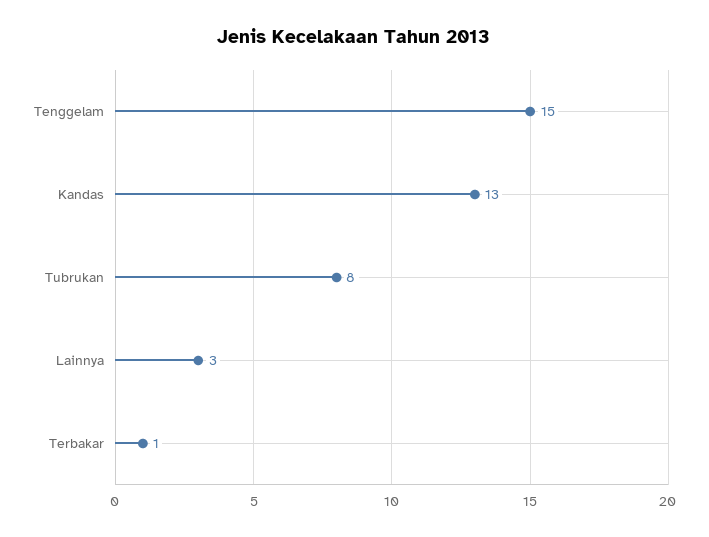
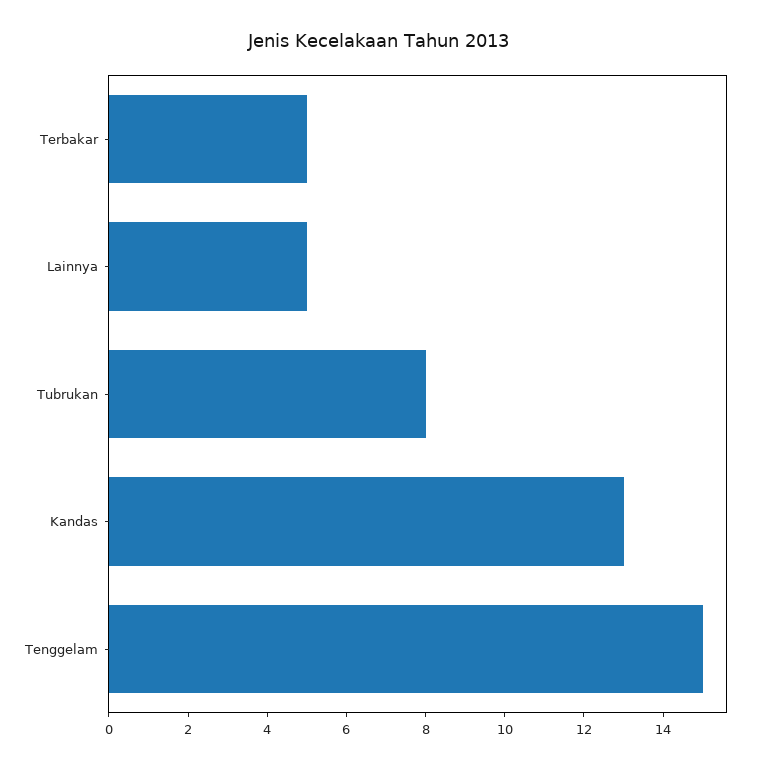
  {
    "Tenggelam": 15,
    "Kandas": 13,
    "Tubrukan": 8,
-   "Lainnya": 3,
+   "Lainnya": 5,
-   "Terbakar": 1
+   "Terbakar": 5
  }

